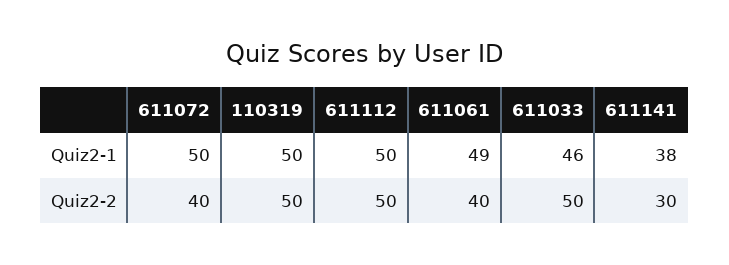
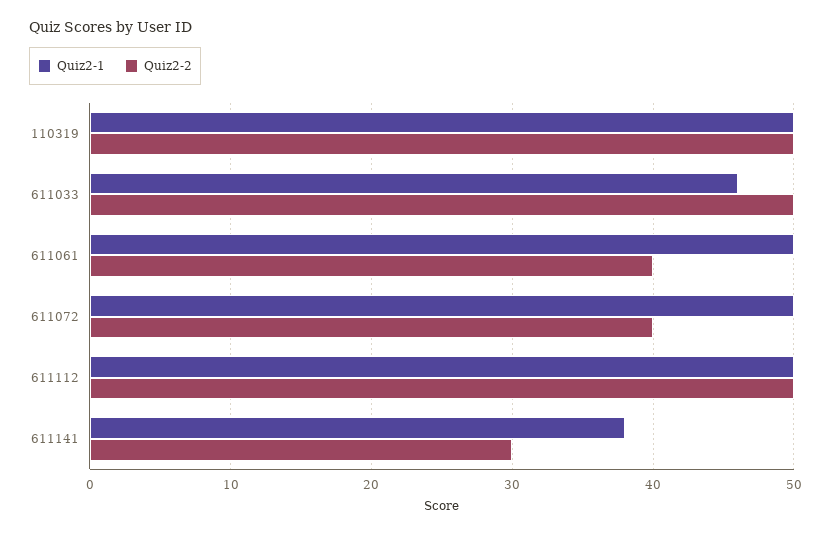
  {
    "Quiz2-1": {
      "611072": 50,
      "110319": 50,
      "611112": 50,
-     "611061": 49,
+     "611061": 50,
      "611033": 46,
      "611141": 38
    },
    "Quiz2-2": {
      "611072": 40,
      "110319": 50,
      "611112": 50,
      "611061": 40,
      "611033": 50,
      "611141": 30
    }
  }

